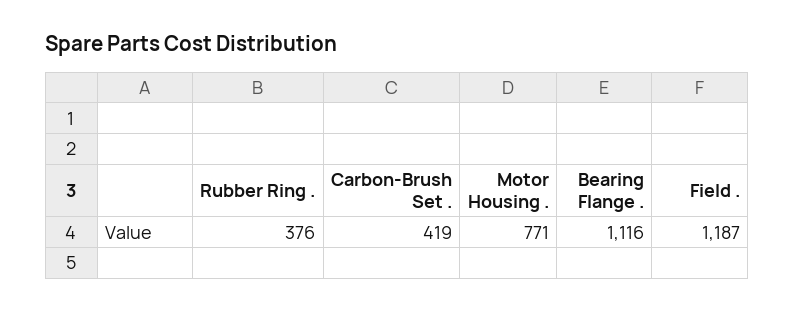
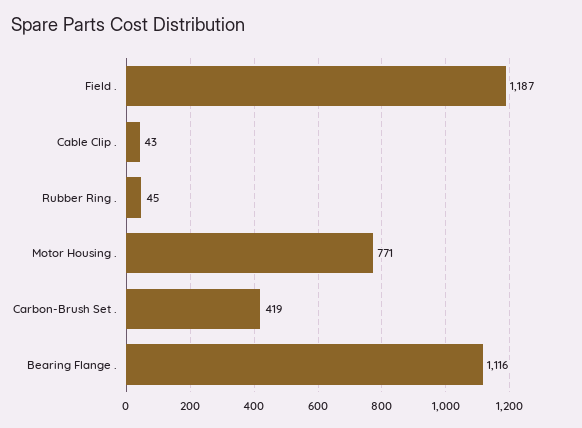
  {
-   "Rubber Ring .": 376,
+   "Rubber Ring .": 45,
    "Carbon-Brush Set .": 419,
    "Motor Housing .": 771,
    "Bearing Flange .": 1116,
-   "Field .": 1187
+   "Field .": 1187,
+   "Cable Clip .": 43
  }

